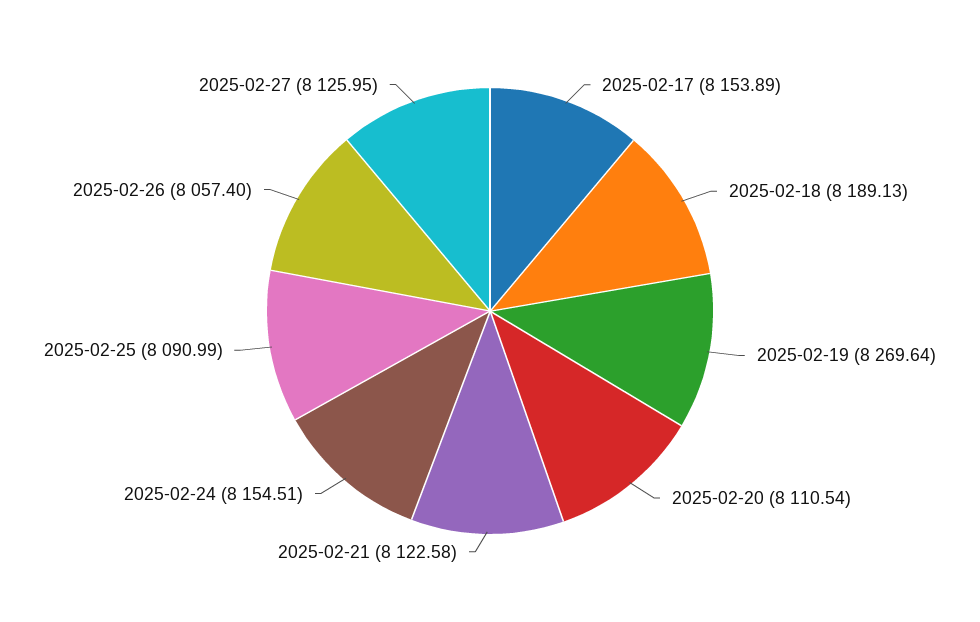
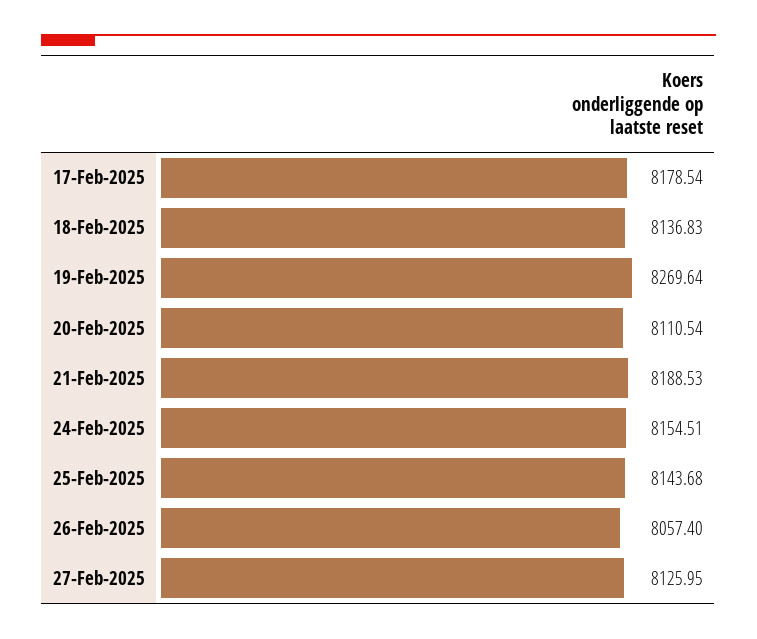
  {
-   "2025-02-17": 8153.89,
+   "2025-02-17": 8178.54,
-   "2025-02-18": 8189.13,
+   "2025-02-18": 8136.83,
    "2025-02-19": 8269.64,
    "2025-02-20": 8110.54,
-   "2025-02-21": 8122.58,
+   "2025-02-21": 8188.53,
    "2025-02-24": 8154.51,
-   "2025-02-25": 8090.99,
+   "2025-02-25": 8143.68,
    "2025-02-26": 8057.4,
    "2025-02-27": 8125.95
  }

